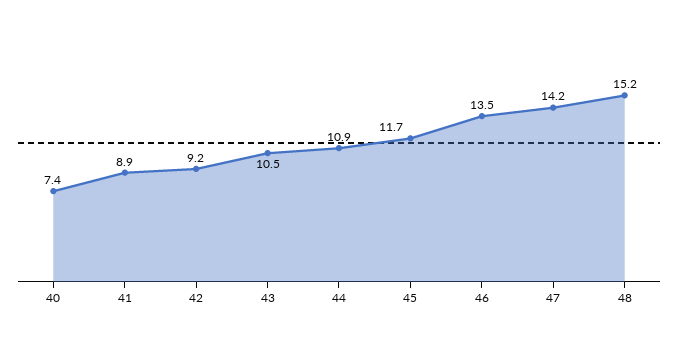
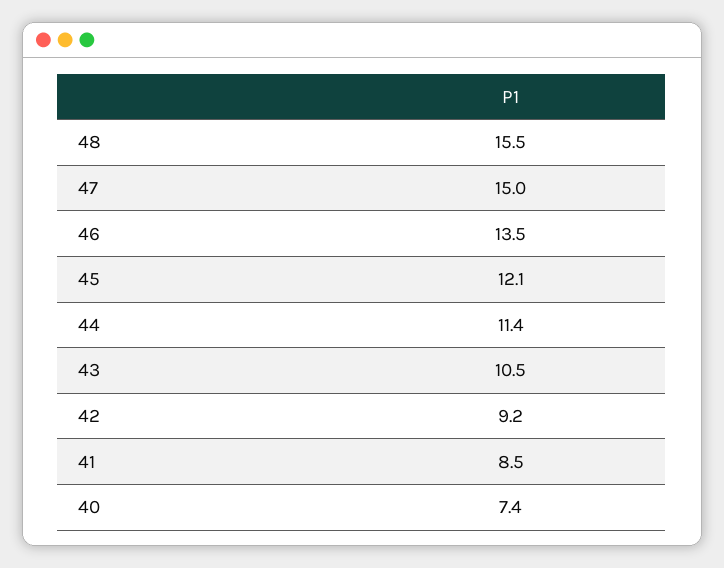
  {
    "40": 7.4,
-   "41": 8.9,
+   "41": 8.5,
    "42": 9.2,
    "43": 10.5,
-   "44": 10.9,
+   "44": 11.4,
-   "45": 11.7,
+   "45": 12.1,
    "46": 13.5,
-   "47": 14.2,
+   "47": 15,
-   "48": 15.2
+   "48": 15.5
  }

